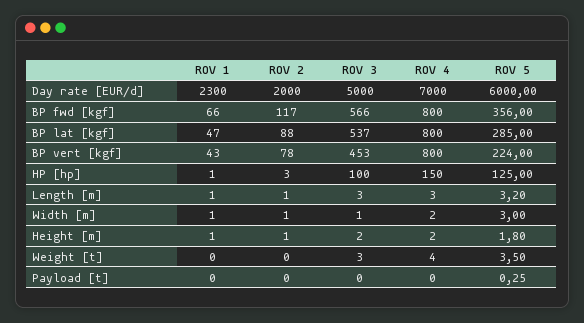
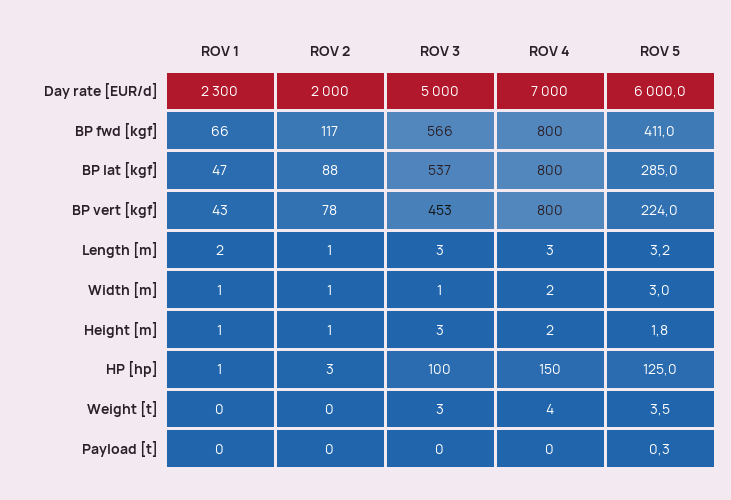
  {
    "ROV 1": {
      "Day rate [EUR/d]": 2300,
      "BP fwd [kgf]": 66,
      "BP lat [kgf]": 47,
      "BP vert [kgf]": 43,
      "HP [hp]": 1,
-     "Length [m]": 1,
+     "Length [m]": 2,
      "Width [m]": 1,
      "Height [m]": 1,
      "Weight [t]": 0,
      "Payload [t]": 0
    },
    "ROV 2": {
      "Day rate [EUR/d]": 2000,
      "BP fwd [kgf]": 117,
      "BP lat [kgf]": 88,
      "BP vert [kgf]": 78,
      "HP [hp]": 3,
      "Length [m]": 1,
      "Width [m]": 1,
      "Height [m]": 1,
      "Weight [t]": 0,
      "Payload [t]": 0
    },
    "ROV 3": {
      "Day rate [EUR/d]": 5000,
      "BP fwd [kgf]": 566,
      "BP lat [kgf]": 537,
      "BP vert [kgf]": 453,
      "HP [hp]": 100,
      "Length [m]": 3,
      "Width [m]": 1,
-     "Height [m]": 2,
+     "Height [m]": 3,
      "Weight [t]": 3,
      "Payload [t]": 0
    },
    "ROV 4": {
      "Day rate [EUR/d]": 7000,
      "BP fwd [kgf]": 800,
      "BP lat [kgf]": 800,
      "BP vert [kgf]": 800,
      "HP [hp]": 150,
      "Length [m]": 3,
      "Width [m]": 2,
      "Height [m]": 2,
      "Weight [t]": 4,
      "Payload [t]": 0
    },
    "ROV 5": {
      "Day rate [EUR/d]": 6000,
-     "BP fwd [kgf]": 356,
+     "BP fwd [kgf]": 411,
      "BP lat [kgf]": 285,
      "BP vert [kgf]": 224,
      "HP [hp]": 125,
      "Length [m]": 3.2,
      "Width [m]": 3,
      "Height [m]": 1.8,
      "Weight [t]": 3.5,
      "Payload [t]": 0.25
    }
  }

